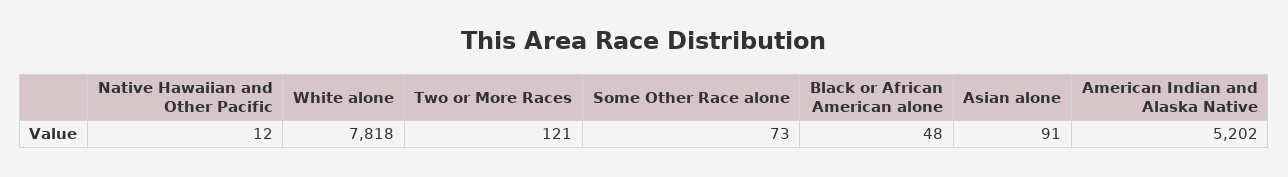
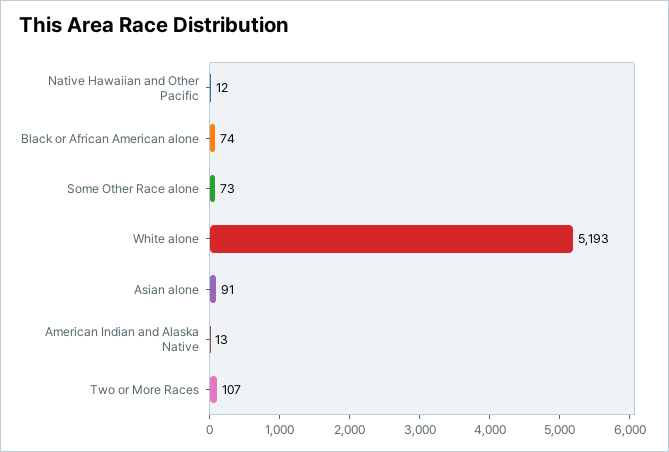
  {
    "Native Hawaiian and Other Pacific": 12,
-   "White alone": 7818,
+   "White alone": 5193,
-   "Two or More Races": 121,
+   "Two or More Races": 107,
    "Some Other Race alone": 73,
-   "Black or African American alone": 48,
+   "Black or African American alone": 74,
    "Asian alone": 91,
-   "American Indian and Alaska Native": 5202
+   "American Indian and Alaska Native": 13
  }

